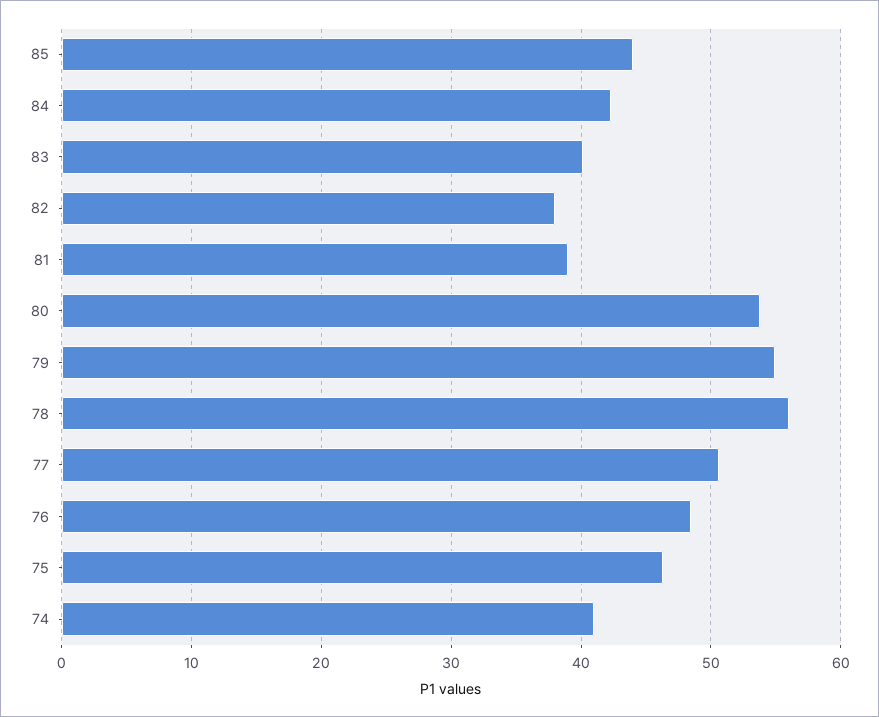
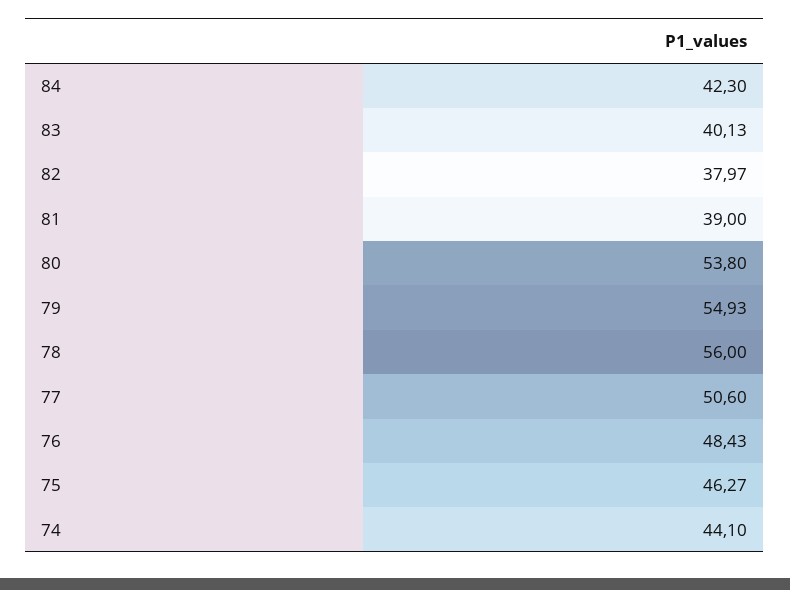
  {
-   "85": 44,
    "84": 42.3,
    "83": 40.13,
    "82": 37.97,
    "81": 39,
    "80": 53.8,
    "79": 54.93,
    "78": 56,
    "77": 50.6,
    "76": 48.43,
    "75": 46.27,
-   "74": 41
+   "74": 44.1
  }

